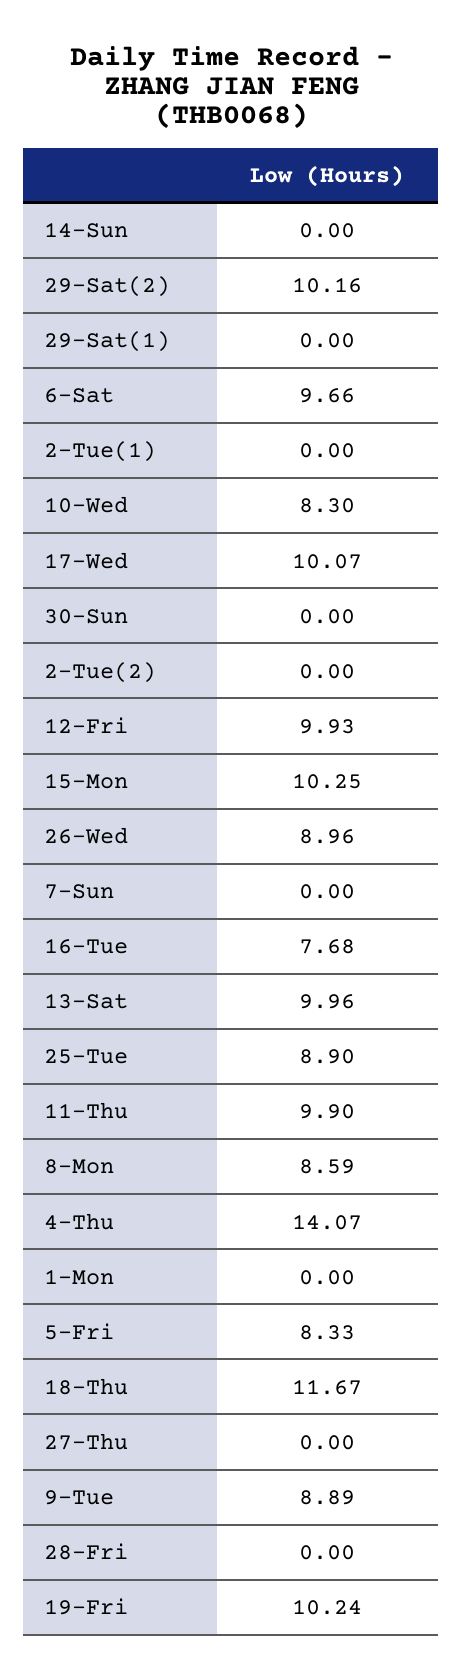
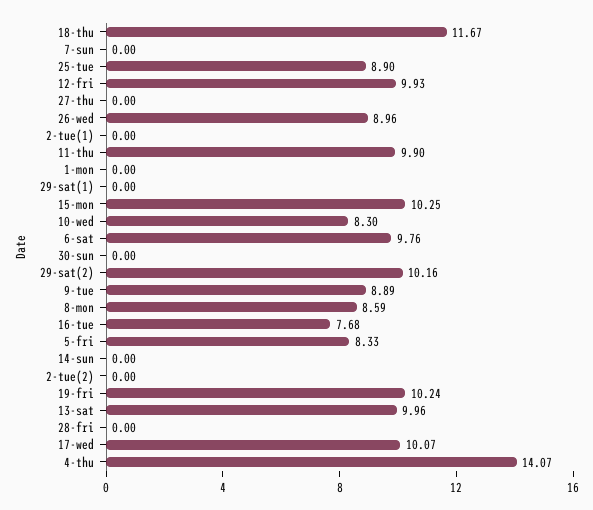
  {
    "14-Sun": 0,
    "29-Sat(2)": 10.16,
    "29-Sat(1)": 0,
-   "6-Sat": 9.66,
+   "6-Sat": 9.76,
    "2-Tue(1)": 0,
    "10-Wed": 8.3,
    "17-Wed": 10.07,
    "30-Sun": 0,
    "2-Tue(2)": 0,
    "12-Fri": 9.93,
    "15-Mon": 10.25,
    "26-Wed": 8.96,
    "7-Sun": 0,
    "16-Tue": 7.68,
    "13-Sat": 9.96,
    "25-Tue": 8.9,
    "11-Thu": 9.9,
    "8-Mon": 8.59,
    "4-Thu": 14.07,
    "1-Mon": 0,
    "5-Fri": 8.33,
    "18-Thu": 11.67,
    "27-Thu": 0,
    "9-Tue": 8.89,
    "28-Fri": 0,
    "19-Fri": 10.24
  }

